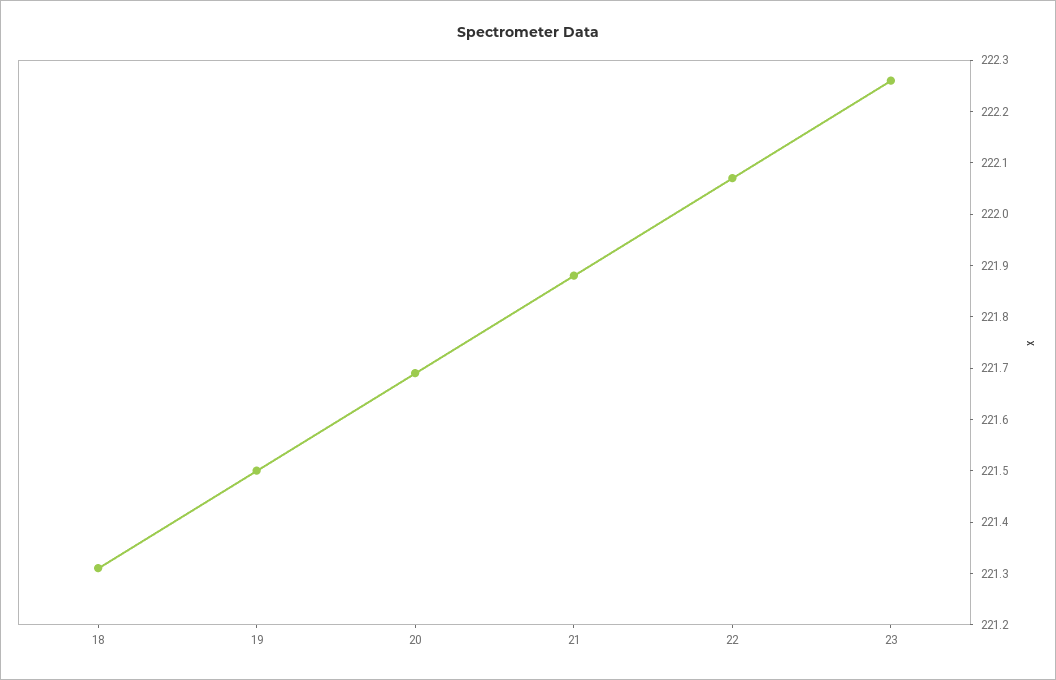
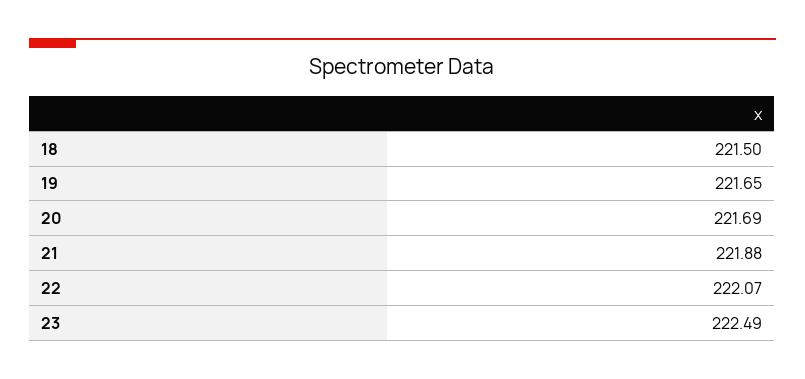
  {
-   "18": 221.3,
+   "18": 221.5,
-   "19": 221.5,
+   "19": 221.65,
    "20": 221.69,
    "21": 221.88,
    "22": 222.07,
-   "23": 222.25
+   "23": 222.49
  }

